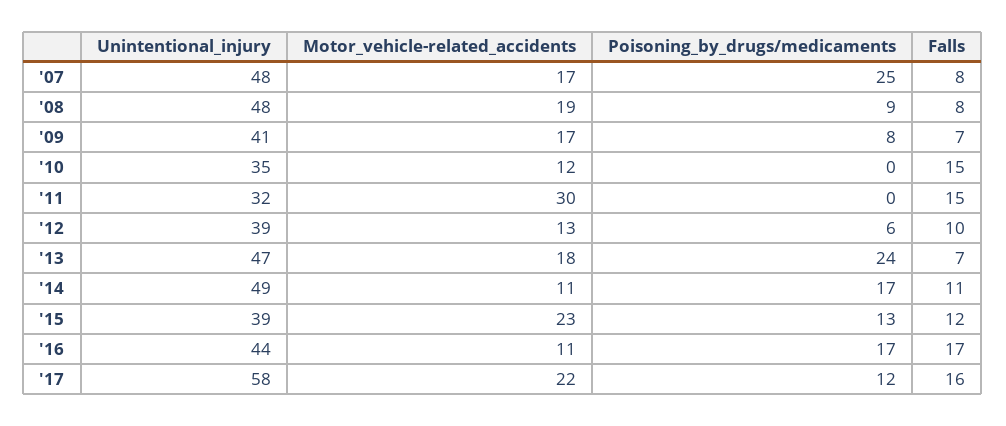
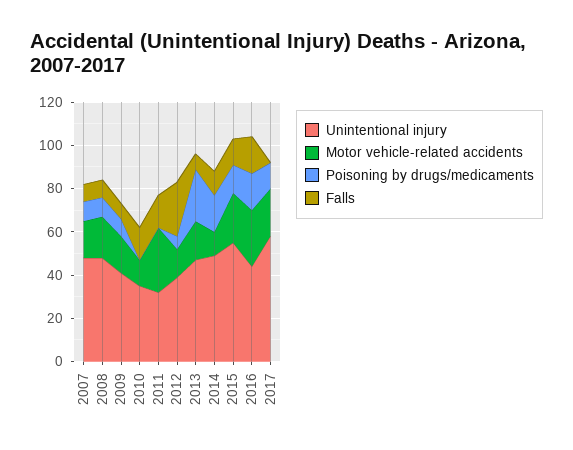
  {
    "Unintentional_injury": {
      "'07": 48,
      "'08": 48,
      "'09": 41,
      "'10": 35,
      "'11": 32,
      "'12": 39,
      "'13": 47,
      "'14": 49,
-     "'15": 39,
+     "'15": 55,
      "'16": 44,
      "'17": 58
    },
    "Motor_vehicle-related_accidents": {
      "'07": 17,
      "'08": 19,
      "'09": 17,
      "'10": 12,
      "'11": 30,
      "'12": 13,
      "'13": 18,
      "'14": 11,
      "'15": 23,
-     "'16": 11,
+     "'16": 25,
      "'17": 22
    },
    "Poisoning_by_drugs/medicaments": {
-     "'07": 25,
+     "'07": 10,
      "'08": 9,
      "'09": 8,
      "'10": 0,
      "'11": 0,
      "'12": 6,
      "'13": 24,
      "'14": 17,
      "'15": 13,
      "'16": 17,
      "'17": 12
    },
    "Falls": {
      "'07": 8,
      "'08": 8,
      "'09": 7,
      "'10": 15,
      "'11": 15,
-     "'12": 10,
+     "'12": 25,
      "'13": 7,
      "'14": 11,
      "'15": 12,
      "'16": 17,
-     "'17": 16
+     "'17": 0
    }
  }

